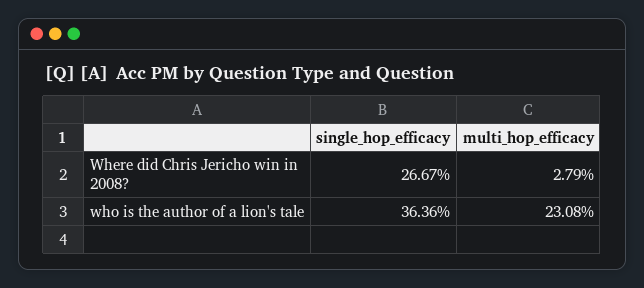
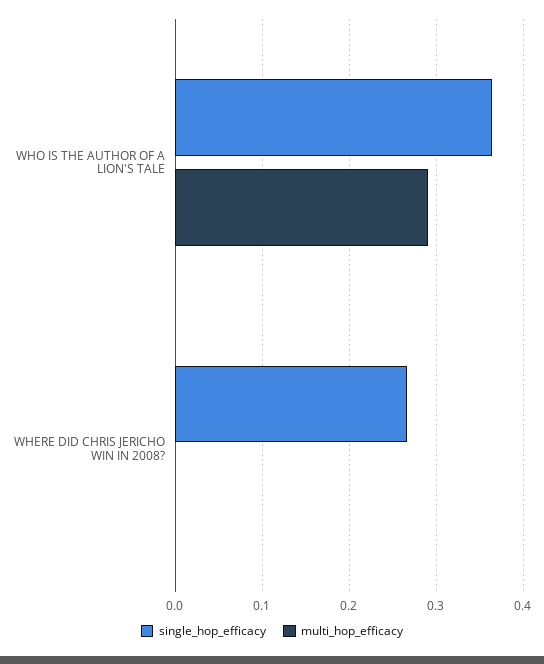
  {
    "single_hop_efficacy": {
      "Where did Chris Jericho win in 2008?": 0.2667,
      "who is the author of a lion's tale": 0.3636
    },
    "multi_hop_efficacy": {
-     "Where did Chris Jericho win in 2008?": 0.0279,
+     "Where did Chris Jericho win in 2008?": 0,
-     "who is the author of a lion's tale": 0.2308
+     "who is the author of a lion's tale": 0.29
    }
  }

